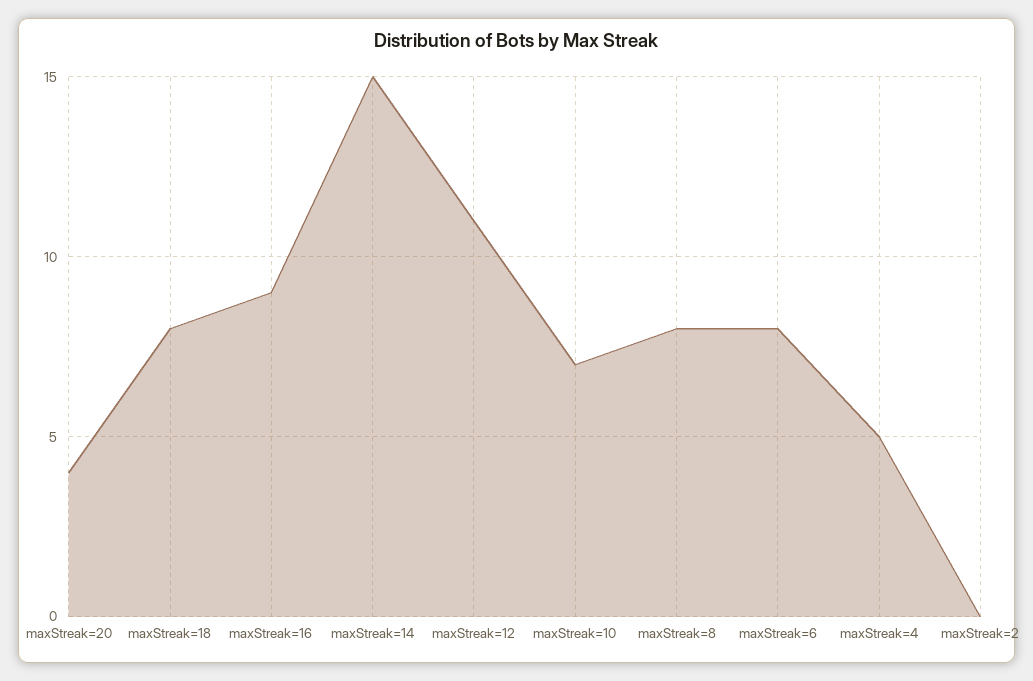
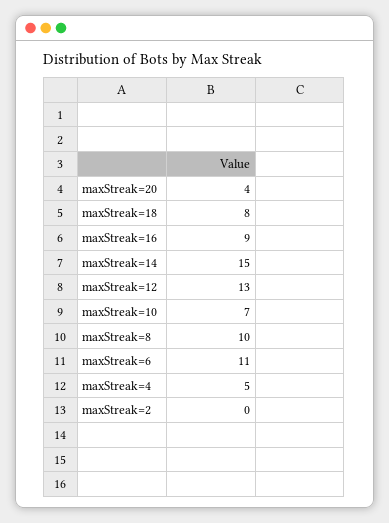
  {
    "maxStreak=20": 4,
    "maxStreak=18": 8,
    "maxStreak=16": 9,
    "maxStreak=14": 15,
-   "maxStreak=12": 11,
+   "maxStreak=12": 13,
    "maxStreak=10": 7,
-   "maxStreak=8": 8,
+   "maxStreak=8": 10,
-   "maxStreak=6": 8,
+   "maxStreak=6": 11,
    "maxStreak=4": 5,
    "maxStreak=2": 0
  }

